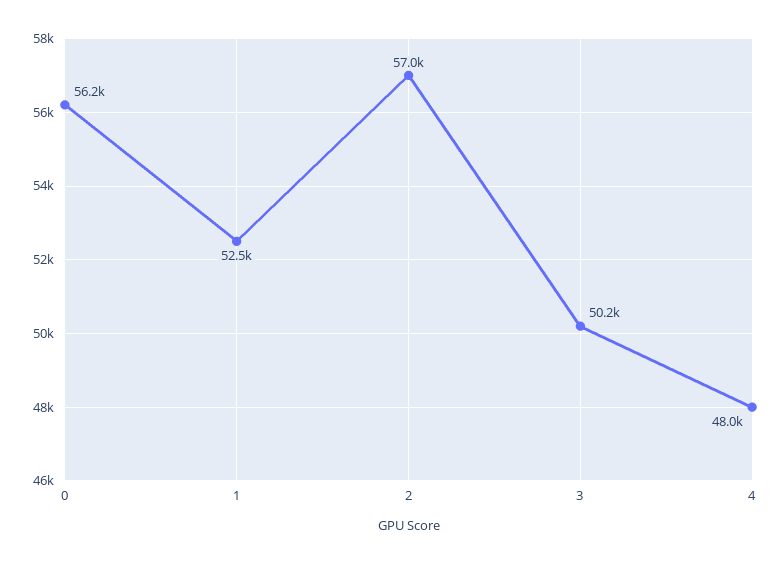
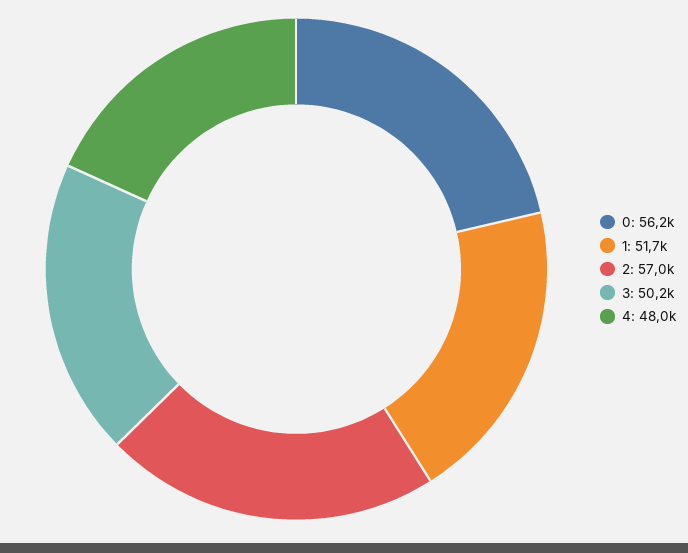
  {
    "0": 56200,
-   "1": 52500,
+   "1": 51700,
    "2": 57000,
    "3": 50200,
    "4": 48000
  }

